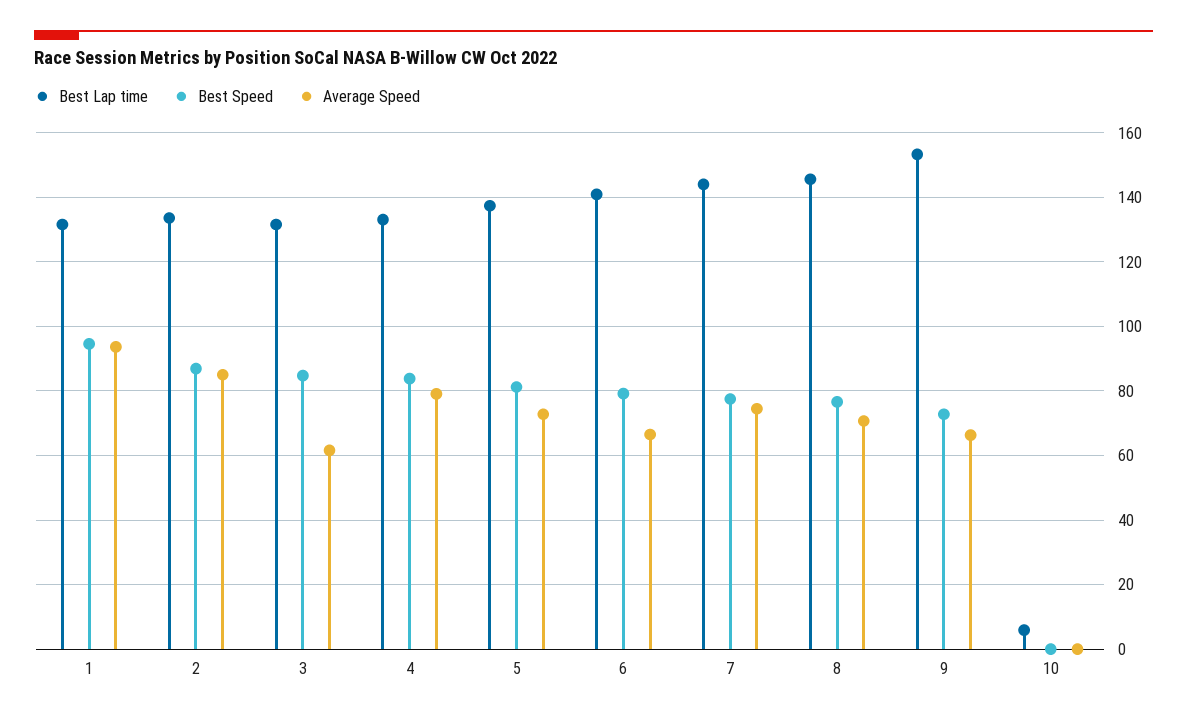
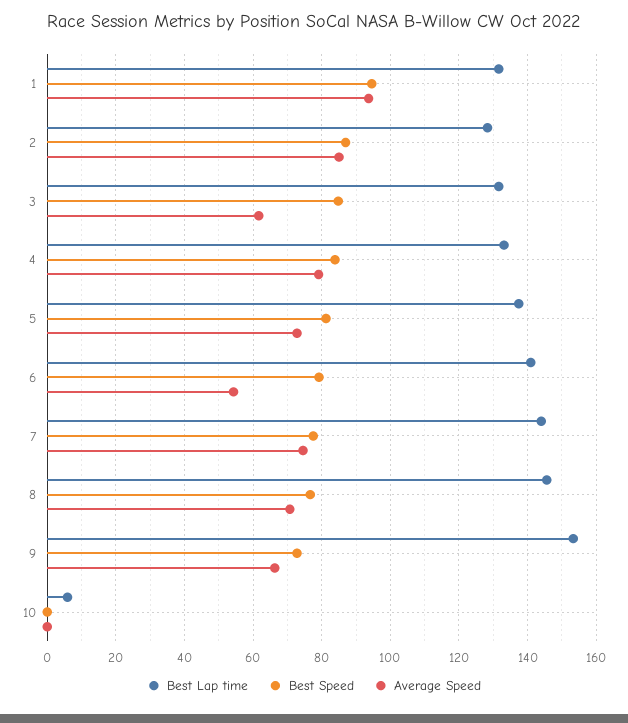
  {
    "Best Lap time": {
      "1": 132,
-     "2": 134,
+     "2": 128,
      "3": 132,
      "4": 134,
      "5": 138,
      "6": 140,
      "7": 144,
      "8": 146,
      "9": 154,
      "10": 6
    },
    "Best Speed": {
      "1": 94,
      "2": 86,
      "3": 84,
      "4": 84,
      "5": 82,
      "6": 80,
      "7": 78,
      "8": 76,
      "9": 72,
      "10": 0
    },
    "Average Speed": {
      "1": 94,
      "2": 86,
      "3": 62,
      "4": 80,
      "5": 72,
-     "6": 66,
+     "6": 54,
      "7": 74,
      "8": 70,
      "9": 66,
      "10": 0
    }
  }

